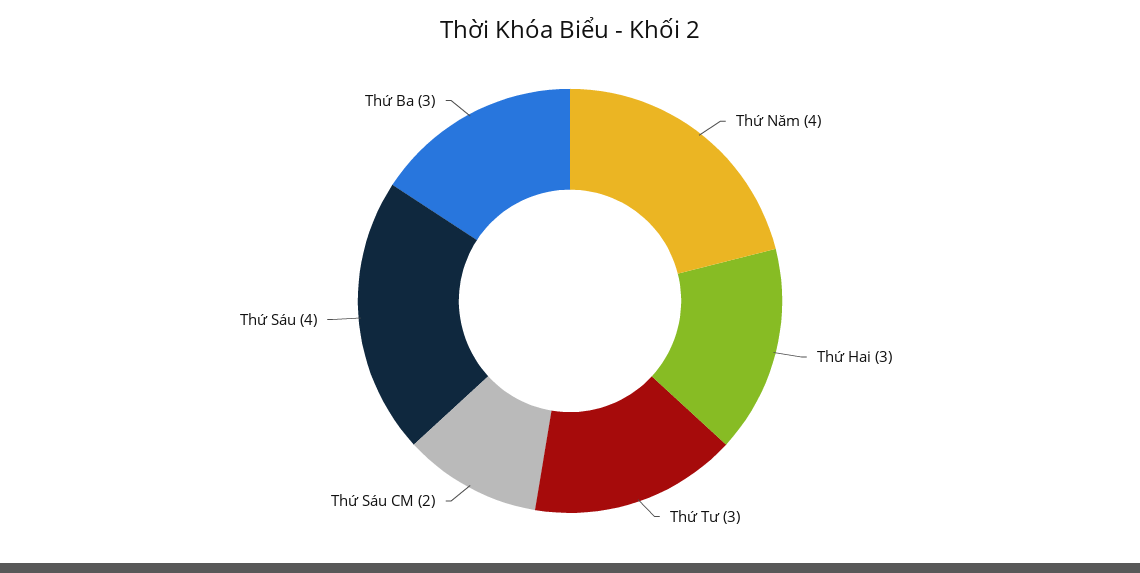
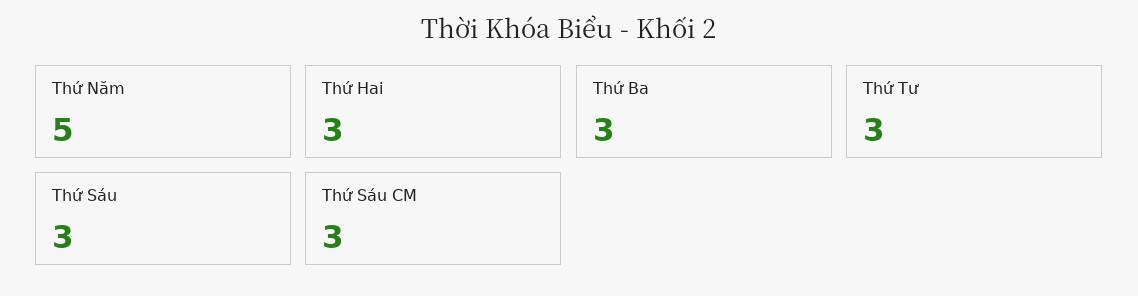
  {
-   "Thứ Năm": 4,
+   "Thứ Năm": 5,
    "Thứ Hai": 3,
    "Thứ Tư": 3,
-   "Thứ Sáu CM": 2,
+   "Thứ Sáu CM": 3,
-   "Thứ Sáu": 4,
+   "Thứ Sáu": 3,
    "Thứ Ba": 3
  }

